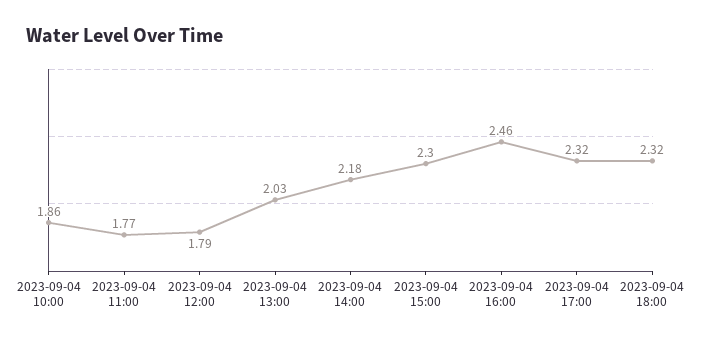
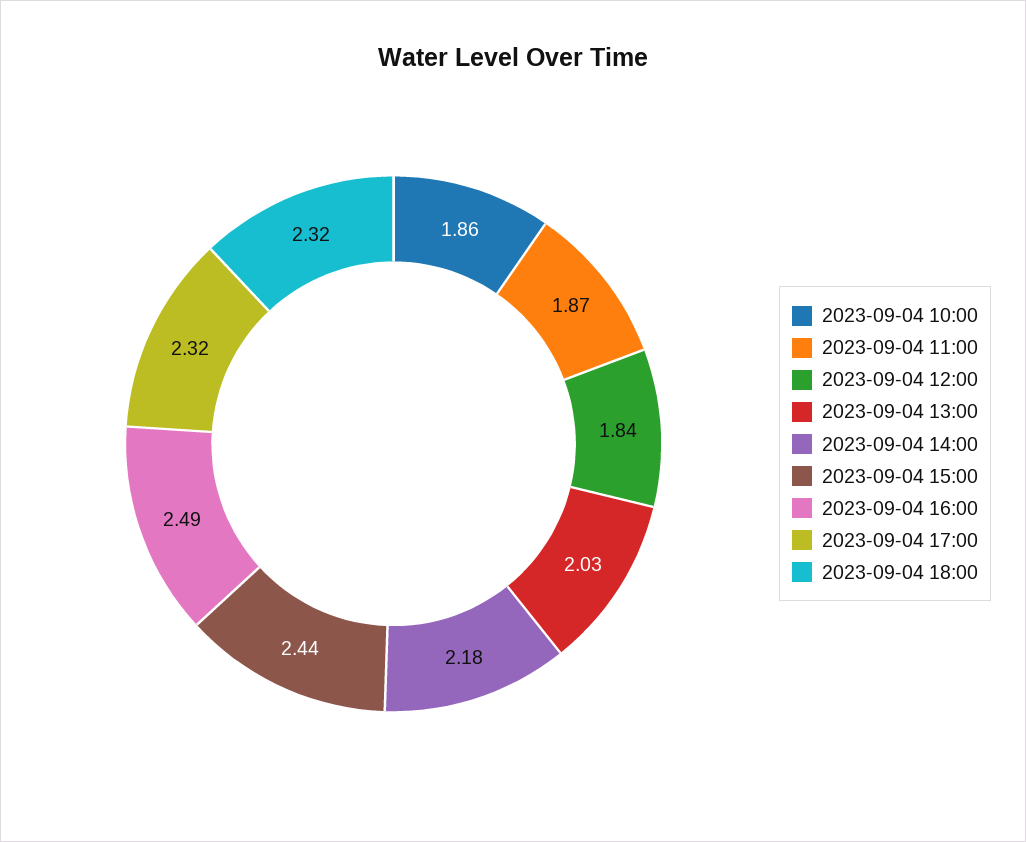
  {
    "2023-09-04 10:00": 1.86,
-   "2023-09-04 11:00": 1.77,
+   "2023-09-04 11:00": 1.87,
-   "2023-09-04 12:00": 1.79,
+   "2023-09-04 12:00": 1.84,
    "2023-09-04 13:00": 2.03,
    "2023-09-04 14:00": 2.18,
-   "2023-09-04 15:00": 2.3,
+   "2023-09-04 15:00": 2.44,
-   "2023-09-04 16:00": 2.46,
+   "2023-09-04 16:00": 2.49,
    "2023-09-04 17:00": 2.32,
    "2023-09-04 18:00": 2.32
  }

